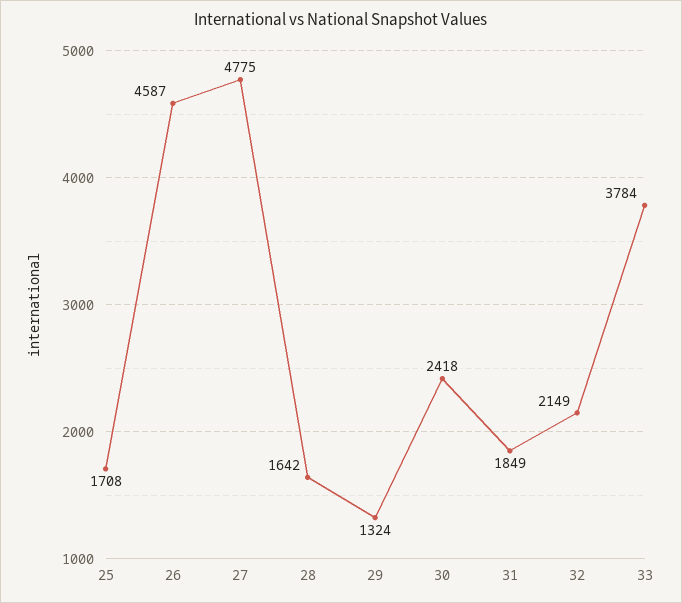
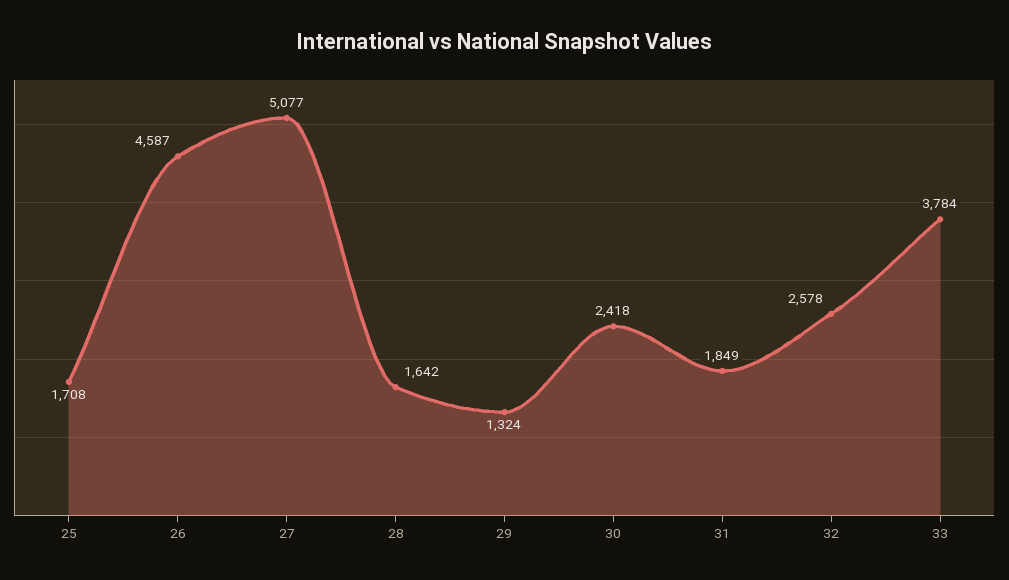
  {
    "25": 1708,
    "26": 4587,
-   "27": 4775,
+   "27": 5077,
    "28": 1642,
    "29": 1324,
    "30": 2418,
    "31": 1849,
-   "32": 2149,
+   "32": 2578,
    "33": 3784
  }

